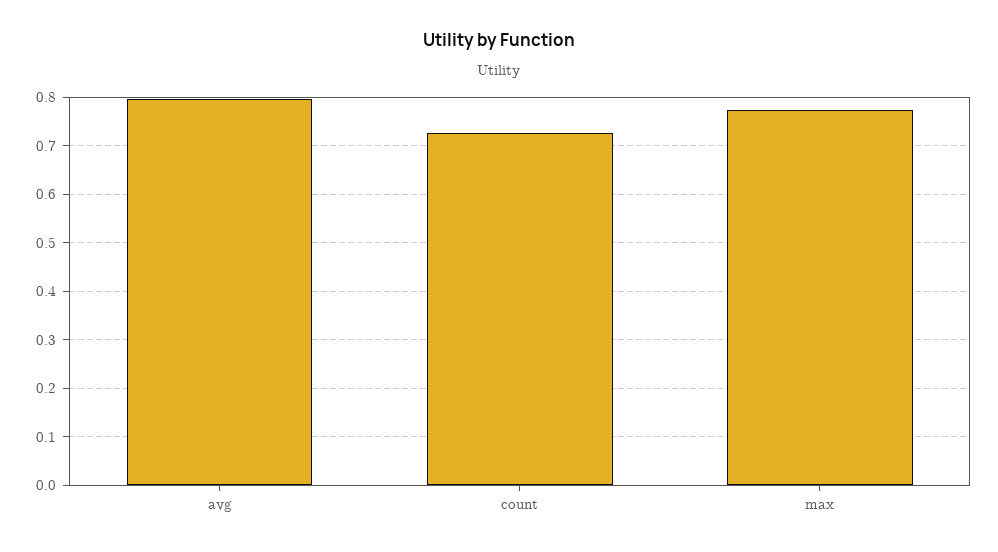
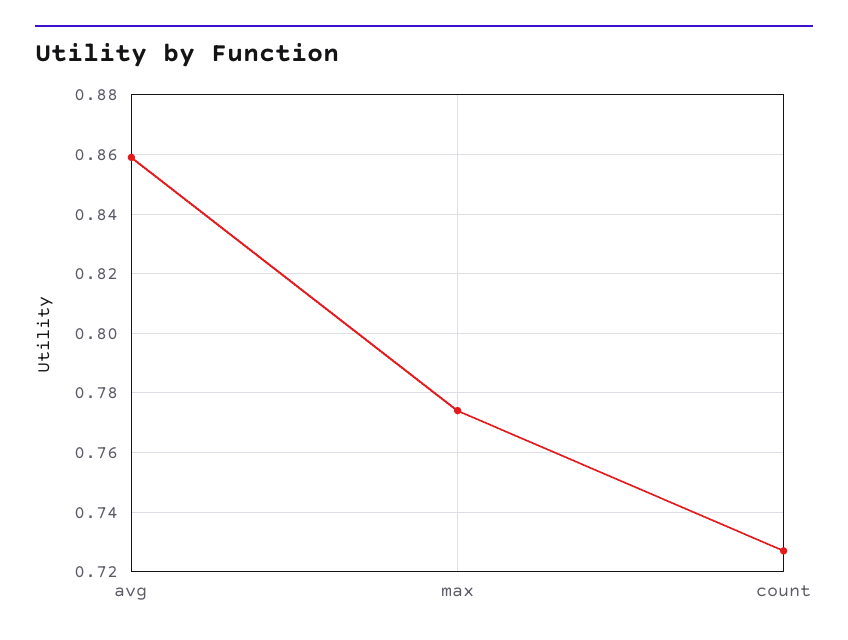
  {
-   "avg": 0.8,
+   "avg": 0.86,
    "count": 0.725,
    "max": 0.775
  }

